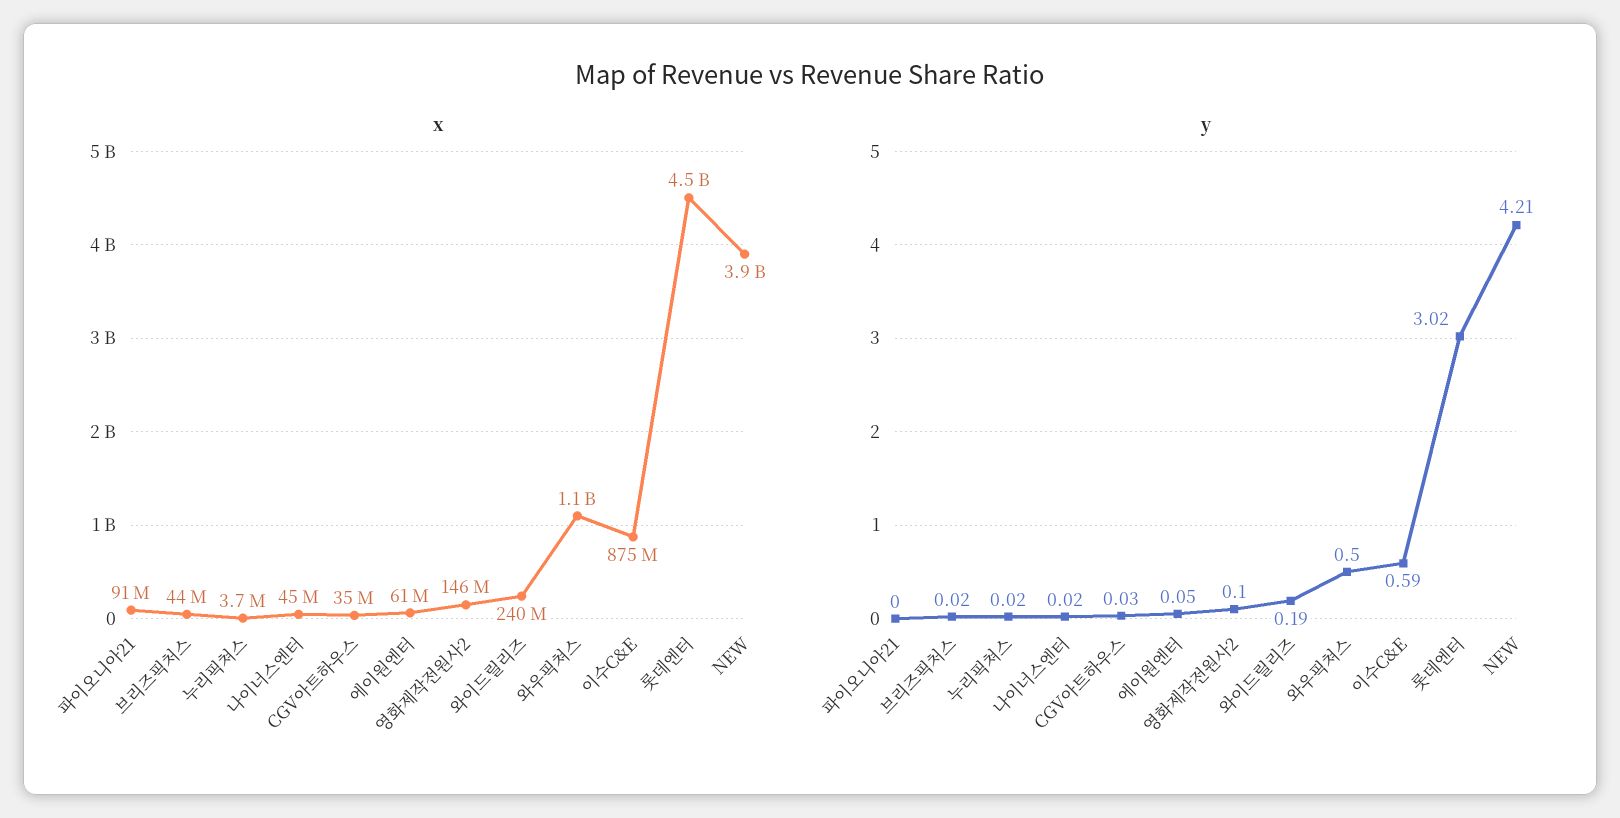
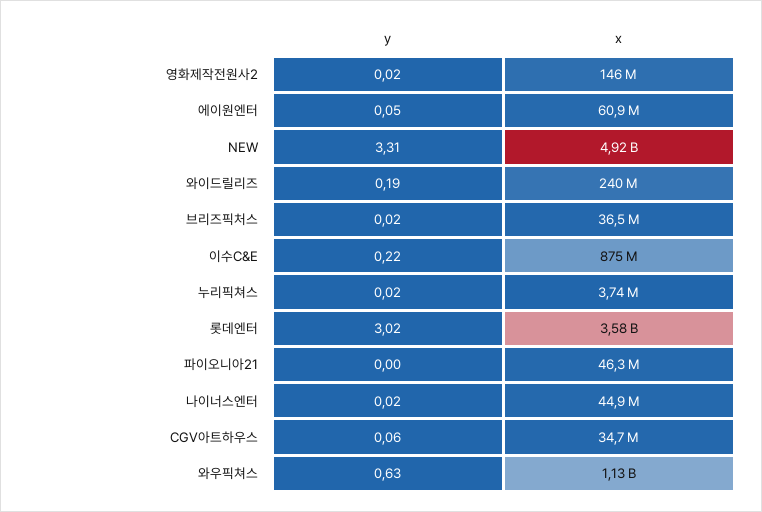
  {
    "x": {
-     "파이오니아21": 91000000,
+     "파이오니아21": 46300000,
-     "브리즈픽처스": 44000000,
+     "브리즈픽처스": 36500000,
      "누리픽쳐스": 3740000,
      "나이너스엔터": 44900000,
      "CGV아트하우스": 34700000,
      "에이원엔터": 60900000,
      "영화제작전원사2": 146000000,
      "와이드릴리즈": 240000000,
      "와우픽쳐스": 1130000000,
      "이수C&E": 875000000,
-     "롯데엔터": 4500000000,
+     "롯데엔터": 3580000000,
-     "NEW": 3900000000
+     "NEW": 4920000000
    },
    "y": {
      "파이오니아21": 0,
      "브리즈픽처스": 0.02,
      "누리픽쳐스": 0.02,
      "나이너스엔터": 0.02,
-     "CGV아트하우스": 0.03,
+     "CGV아트하우스": 0.06,
      "에이원엔터": 0.05,
-     "영화제작전원사2": 0.1,
+     "영화제작전원사2": 0.02,
      "와이드릴리즈": 0.19,
-     "와우픽쳐스": 0.5,
+     "와우픽쳐스": 0.63,
-     "이수C&E": 0.59,
+     "이수C&E": 0.22,
      "롯데엔터": 3.02,
-     "NEW": 4.21
+     "NEW": 3.31
    }
  }

